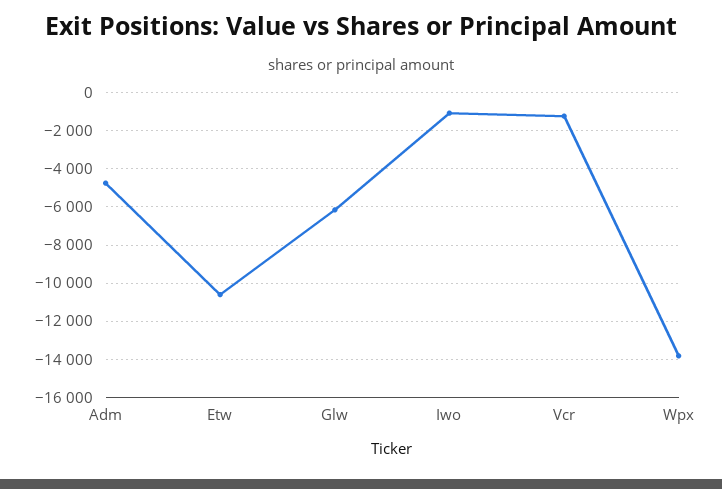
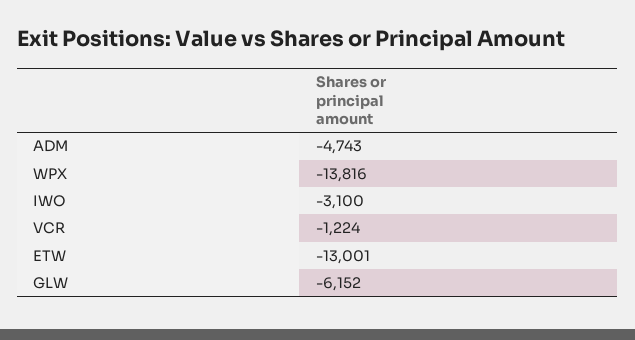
  {
    "Adm": -4743,
-   "Etw": -10500,
+   "Etw": -13001,
    "Glw": -6152,
-   "Iwo": -1000,
+   "Iwo": -3100,
    "Vcr": -1224,
    "Wpx": -13816
  }

